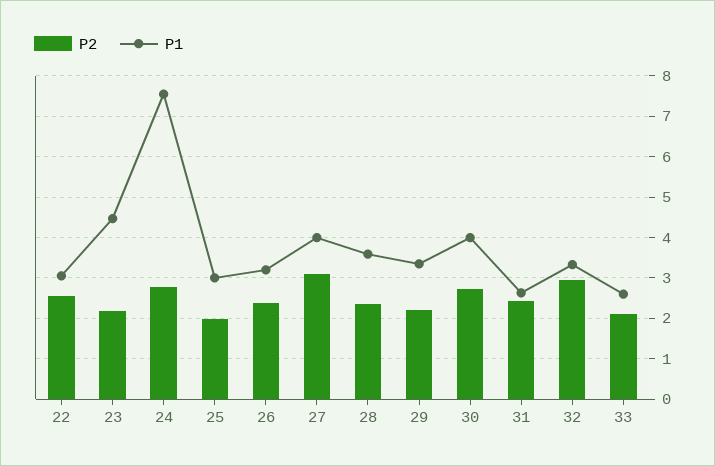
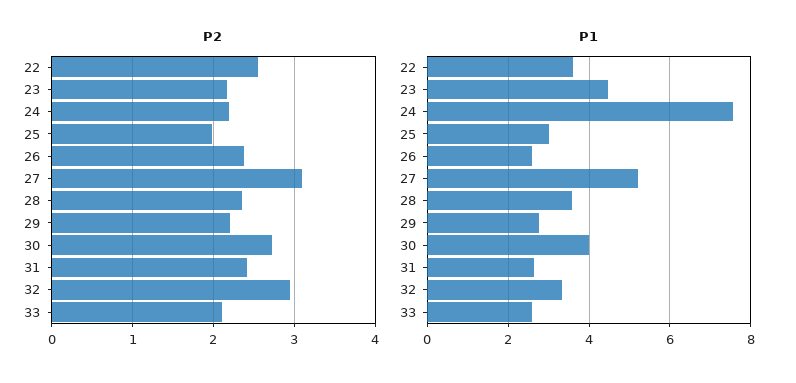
  {
    "P2": {
      "22": 2.6,
      "23": 2.2,
-     "24": 2.8,
+     "24": 2.2,
      "25": 2,
      "26": 2.4,
      "27": 3.1,
      "28": 2.4,
      "29": 2.2,
      "30": 2.7,
      "31": 2.4,
      "32": 3,
      "33": 2.1
    },
    "P1": {
-     "22": 3,
+     "22": 3.6,
      "23": 4.4,
      "24": 7.6,
      "25": 3,
-     "26": 3.2,
+     "26": 2.6,
-     "27": 4,
+     "27": 5.2,
      "28": 3.6,
-     "29": 3.4,
+     "29": 2.8,
      "30": 4,
      "31": 2.6,
      "32": 3.4,
      "33": 2.6
    }
  }

